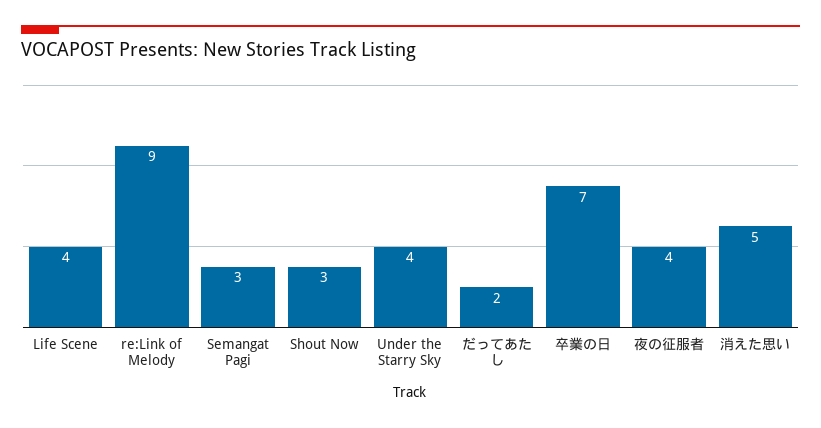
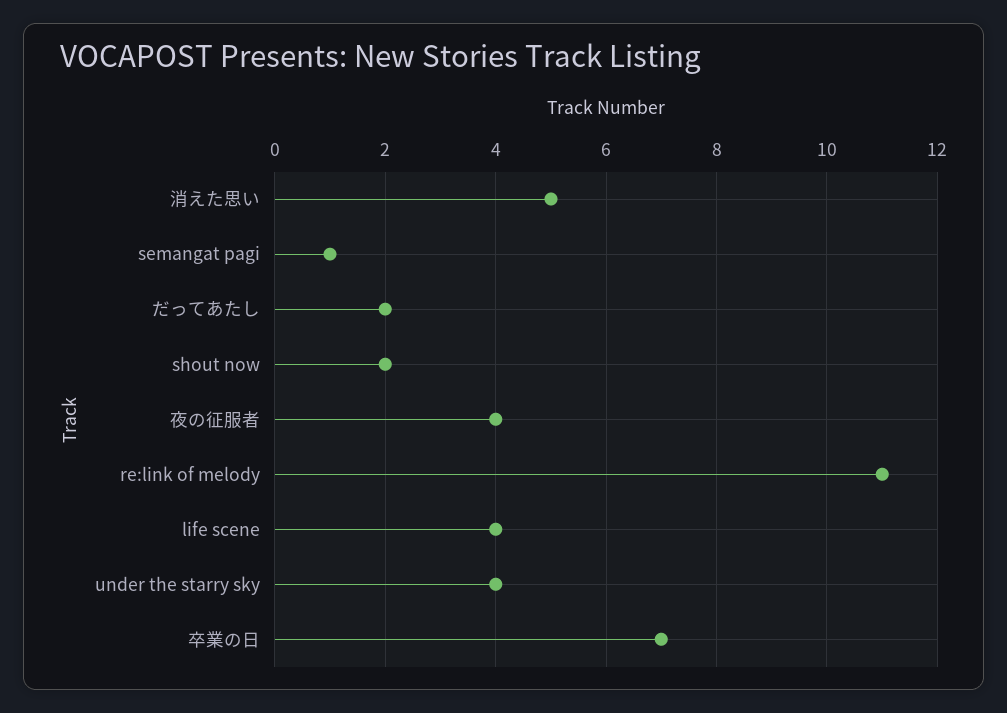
  {
    "Life Scene": 4,
-   "re:Link of Melody": 9,
+   "re:Link of Melody": 11,
-   "Semangat Pagi": 3,
+   "Semangat Pagi": 1,
-   "Shout Now": 3,
+   "Shout Now": 2,
    "Under the Starry Sky": 4,
    "だってあたし": 2,
    "卒業の日": 7,
    "夜の征服者": 4,
    "消えた思い": 5
  }

